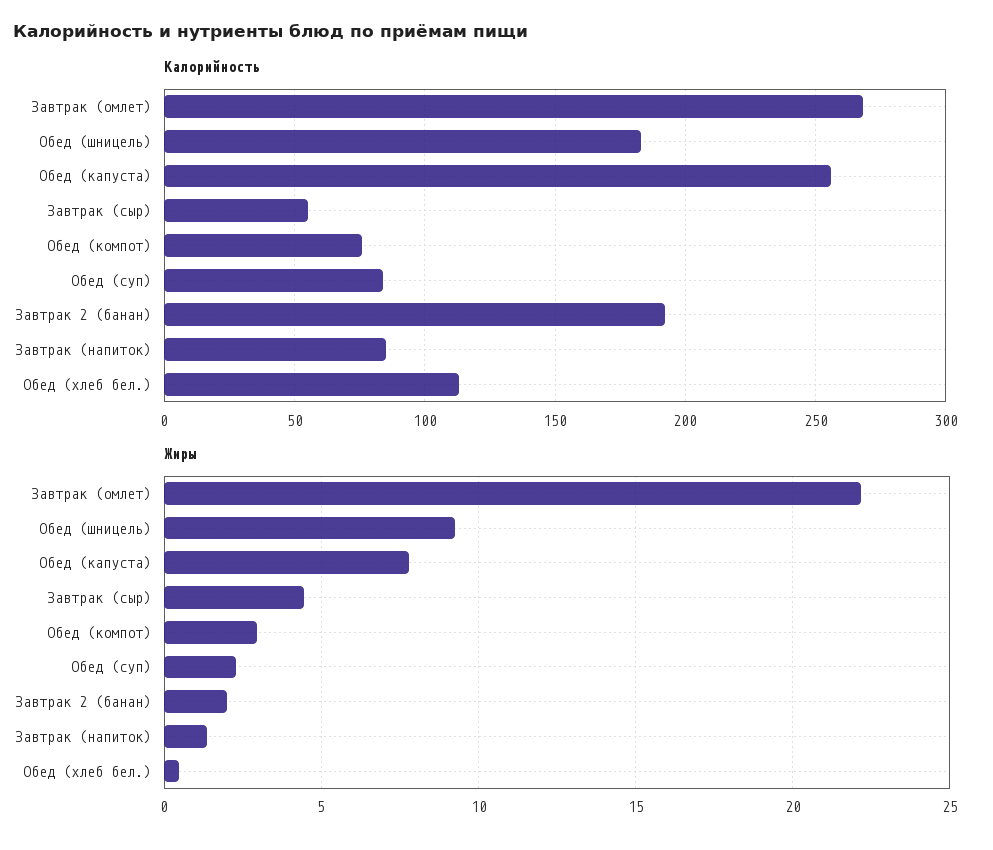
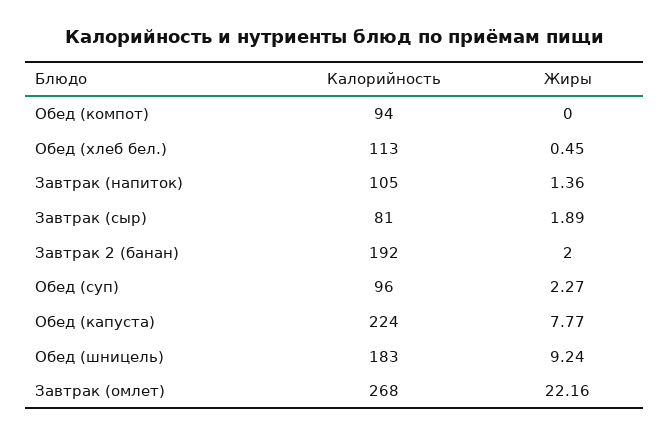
  {
    "Калорийность": {
      "Завтрак (омлет)": 268,
      "Обед (шницель)": 183,
-     "Обед (капуста)": 255,
+     "Обед (капуста)": 224,
-     "Завтрак (сыр)": 55,
+     "Завтрак (сыр)": 81,
-     "Обед (компот)": 75,
+     "Обед (компот)": 94,
-     "Обед (суп)": 85,
+     "Обед (суп)": 96,
      "Завтрак 2 (банан)": 192,
-     "Завтрак (напиток)": 85,
+     "Завтрак (напиток)": 105,
      "Обед (хлеб бел.)": 113
    },
    "Жиры": {
      "Завтрак (омлет)": 22.16,
      "Обед (шницель)": 9.24,
      "Обед (капуста)": 7.77,
-     "Завтрак (сыр)": 4.5,
+     "Завтрак (сыр)": 1.89,
-     "Обед (компот)": 3,
+     "Обед (компот)": 0,
      "Обед (суп)": 2.27,
      "Завтрак 2 (банан)": 2,
      "Завтрак (напиток)": 1.36,
      "Обед (хлеб бел.)": 0.45
    }
  }

